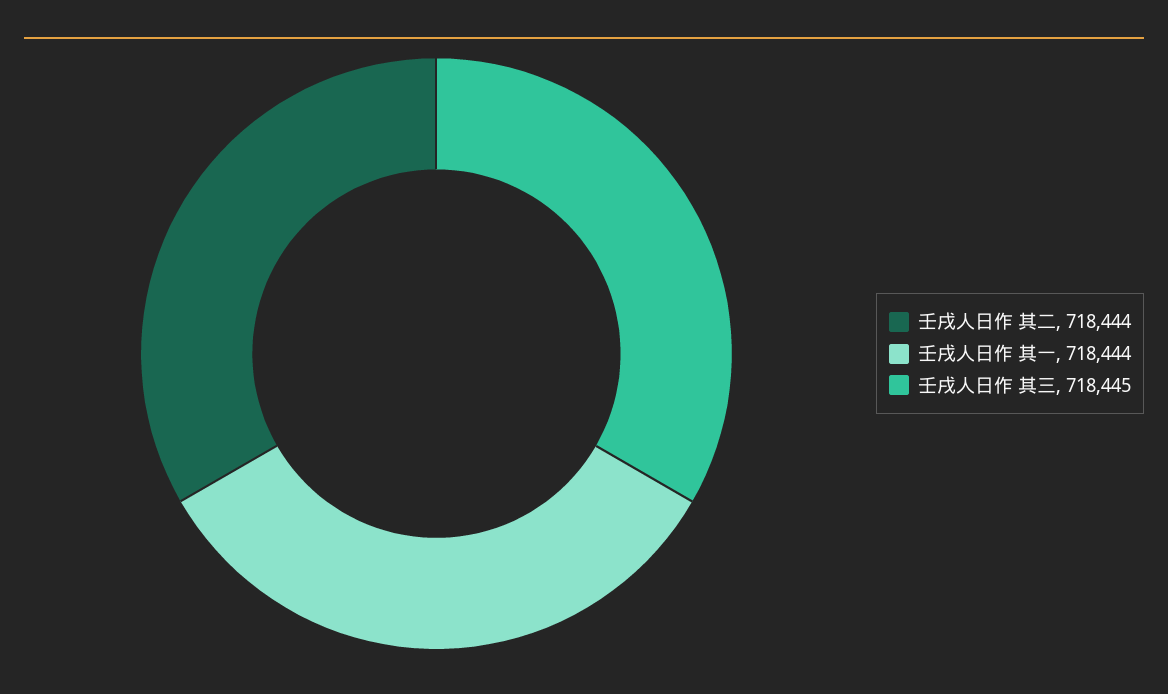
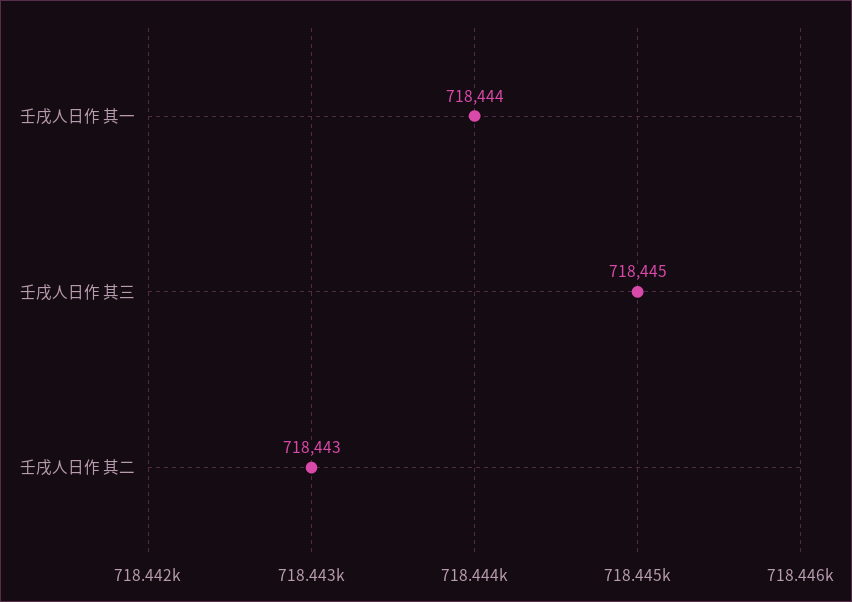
  {
-   "壬戌人日作 其二": 718444,
+   "壬戌人日作 其二": 718443,
    "壬戌人日作 其一": 718444,
    "壬戌人日作 其三": 718445
  }

